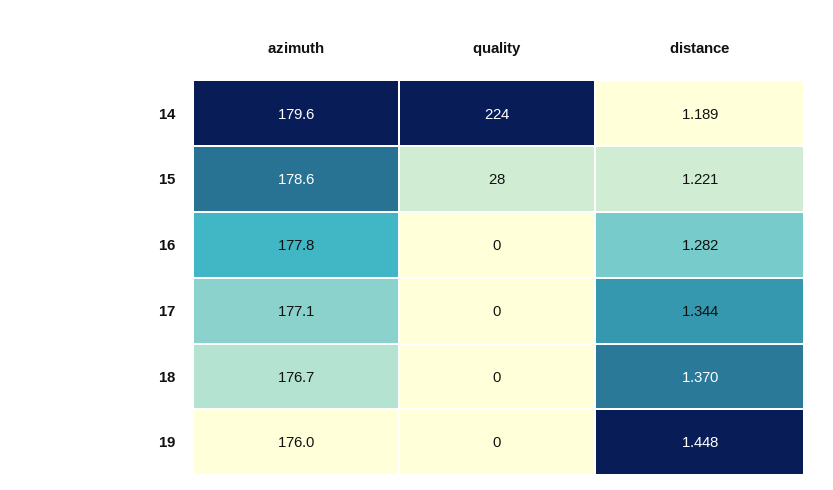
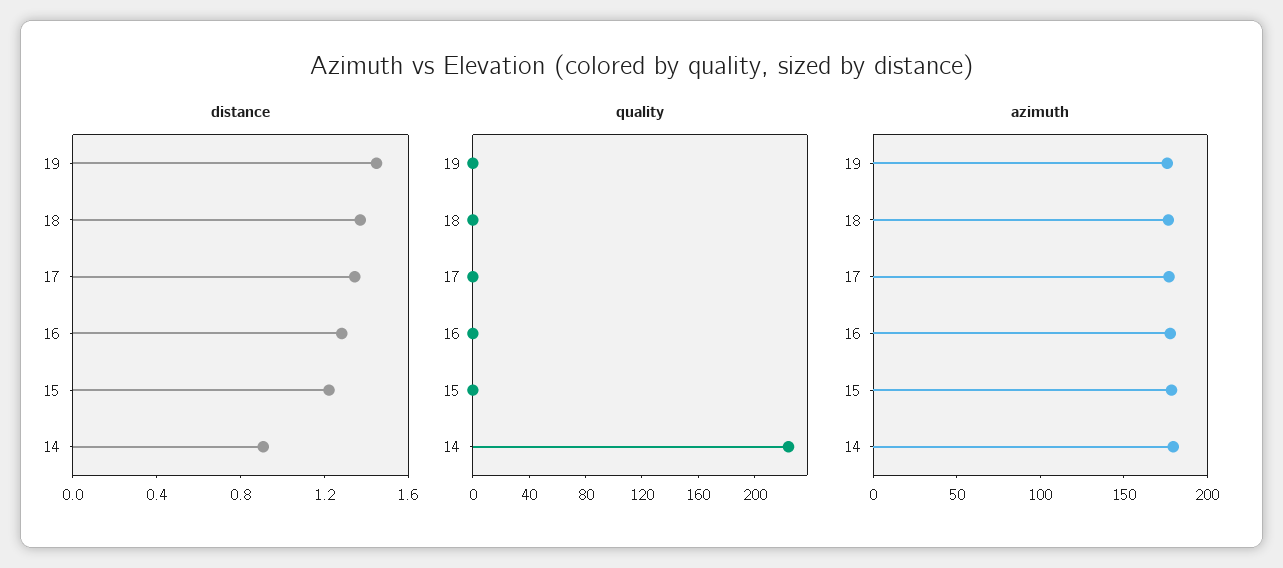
  {
    "azimuth": {
      "14": 179.6,
      "15": 178.6,
      "16": 177.8,
      "17": 177.1,
      "18": 176.7,
      "19": 176
    },
    "quality": {
      "14": 224,
-     "15": 28,
+     "15": 0,
      "16": 0,
      "17": 0,
      "18": 0,
      "19": 0
    },
    "distance": {
-     "14": 1.189,
+     "14": 0.9,
      "15": 1.221,
      "16": 1.282,
      "17": 1.344,
      "18": 1.37,
      "19": 1.448
    }
  }

